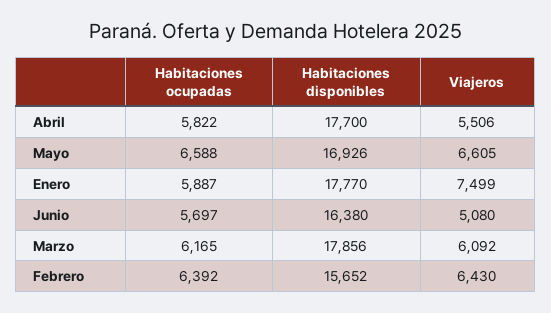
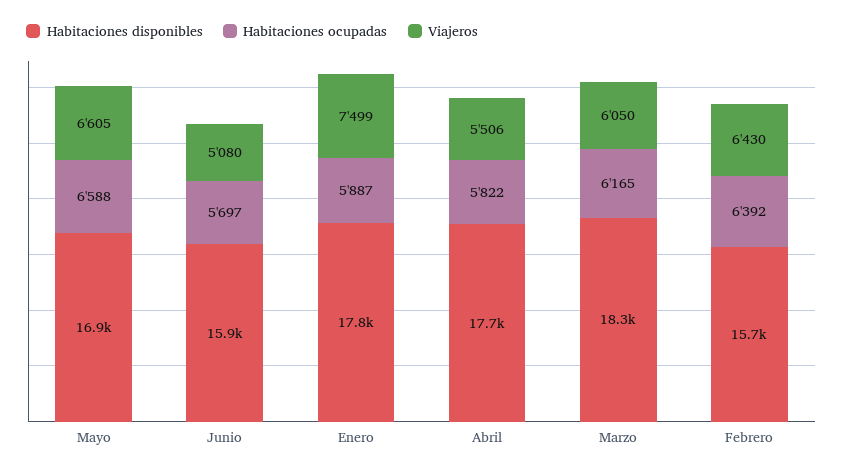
  {
    "Habitaciones ocupadas": {
      "Abril": 5822,
      "Mayo": 6588,
      "Enero": 5887,
      "Junio": 5697,
      "Marzo": 6165,
      "Febrero": 6392
    },
    "Habitaciones disponibles": {
      "Abril": 17700,
      "Mayo": 16926,
      "Enero": 17770,
-     "Junio": 16380,
+     "Junio": 15900,
-     "Marzo": 17856,
+     "Marzo": 18300,
      "Febrero": 15652
    },
    "Viajeros": {
      "Abril": 5506,
      "Mayo": 6605,
      "Enero": 7499,
      "Junio": 5080,
-     "Marzo": 6092,
+     "Marzo": 6050,
      "Febrero": 6430
    }
  }

